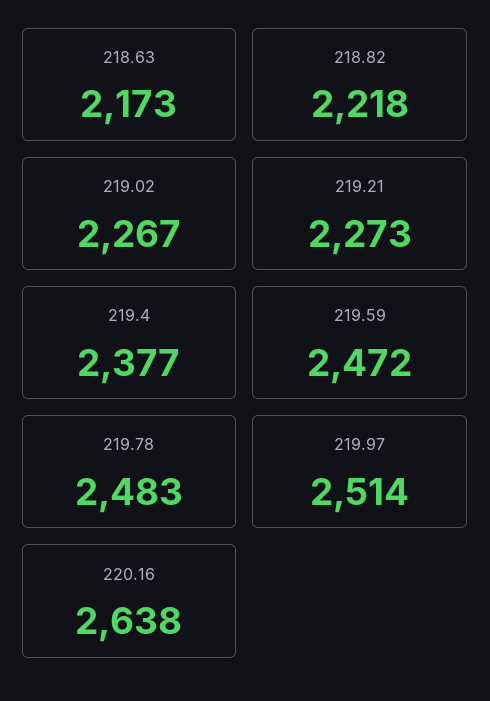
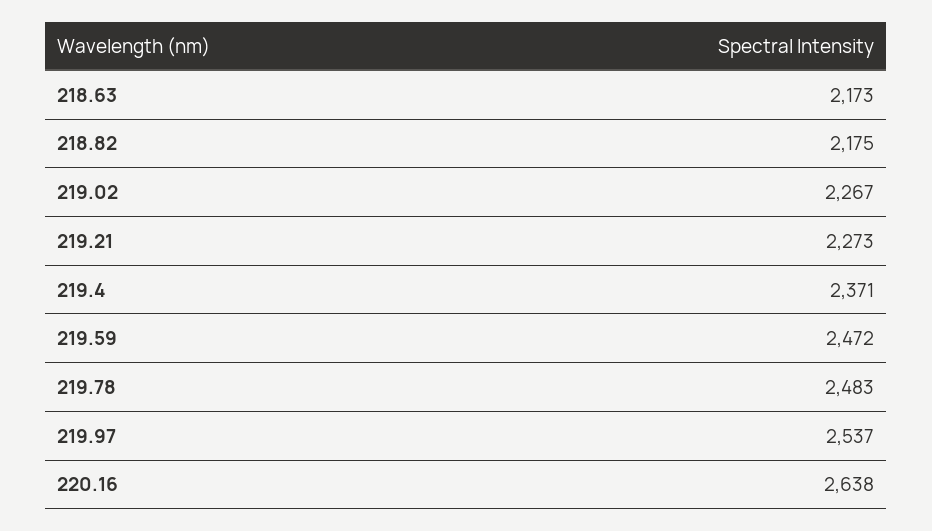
  {
    "218.63": 2173,
-   "218.82": 2218,
+   "218.82": 2175,
    "219.02": 2267,
    "219.21": 2273,
-   "219.4": 2377,
+   "219.4": 2371,
    "219.59": 2472,
    "219.78": 2483,
-   "219.97": 2514,
+   "219.97": 2537,
    "220.16": 2638
  }

